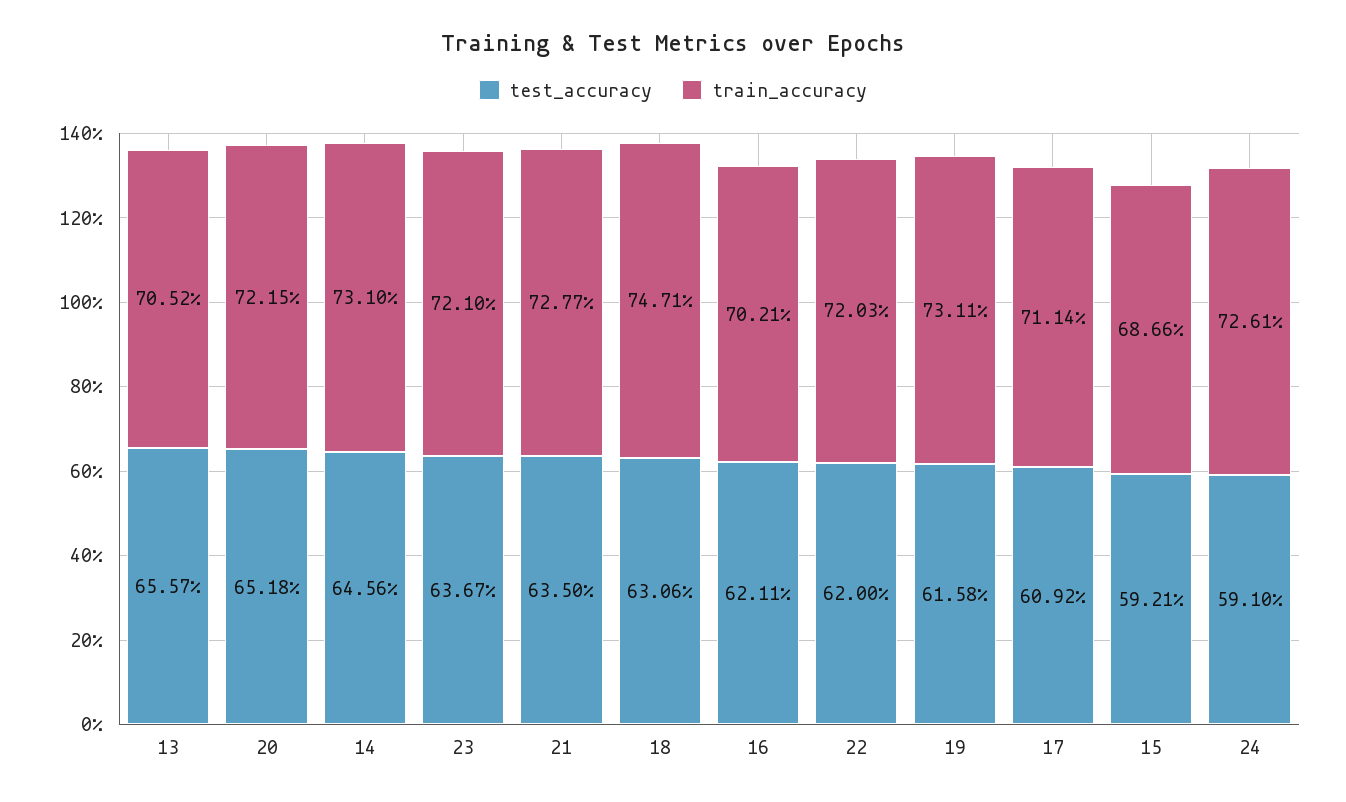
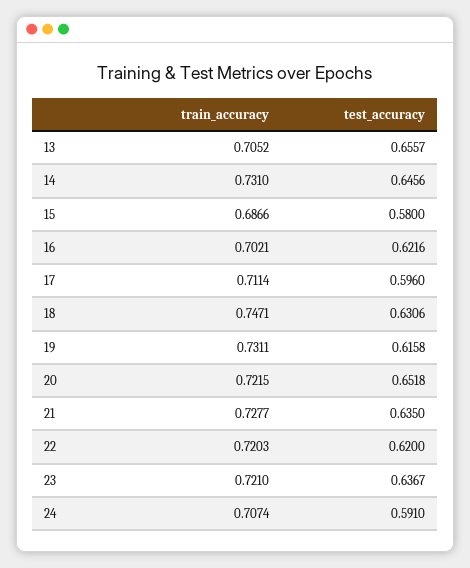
  {
    "test_accuracy": {
      "13": 0.6557,
      "20": 0.6518,
      "14": 0.6456,
      "23": 0.6367,
      "21": 0.635,
      "18": 0.6306,
-     "16": 0.6211,
+     "16": 0.6216,
      "22": 0.62,
      "19": 0.6158,
-     "17": 0.6092,
+     "17": 0.596,
-     "15": 0.5921,
+     "15": 0.58,
      "24": 0.591
    },
    "train_accuracy": {
      "13": 0.7052,
      "20": 0.7215,
      "14": 0.731,
      "23": 0.721,
      "21": 0.7277,
      "18": 0.7471,
      "16": 0.7021,
      "22": 0.7203,
      "19": 0.7311,
      "17": 0.7114,
      "15": 0.6866,
-     "24": 0.7261
+     "24": 0.7074
    }
  }

